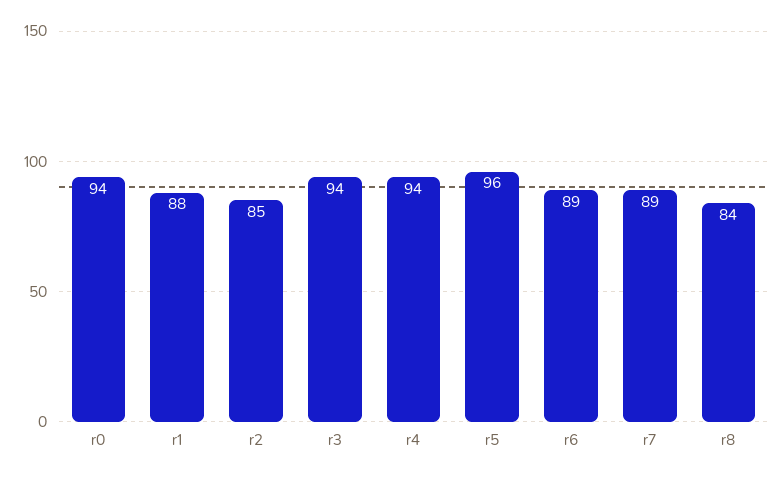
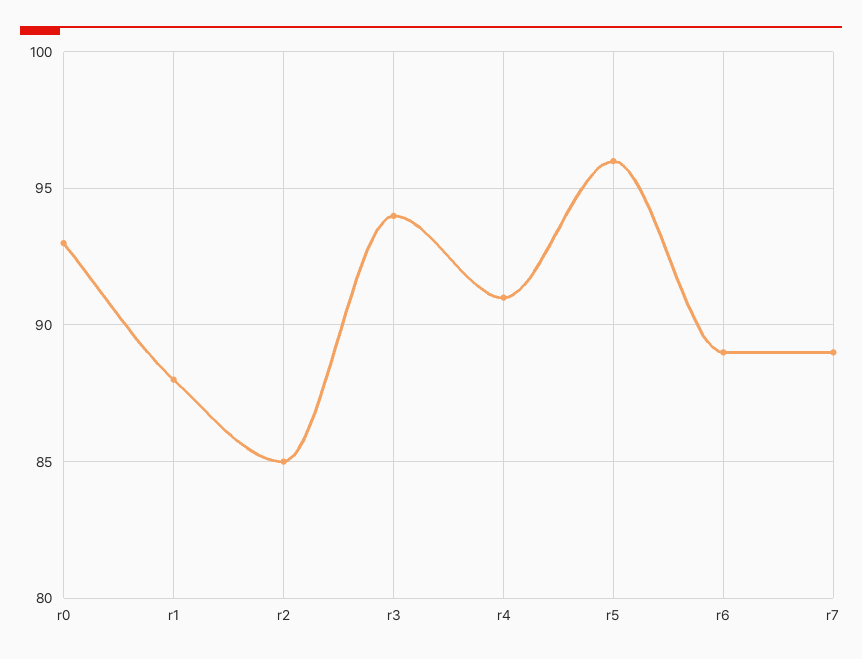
  {
-   "r0": 94,
+   "r0": 93,
    "r1": 88,
    "r2": 85,
    "r3": 94,
-   "r4": 94,
+   "r4": 91,
    "r5": 96,
    "r6": 89,
-   "r7": 89,
+   "r7": 89
-   "r8": 84
  }

